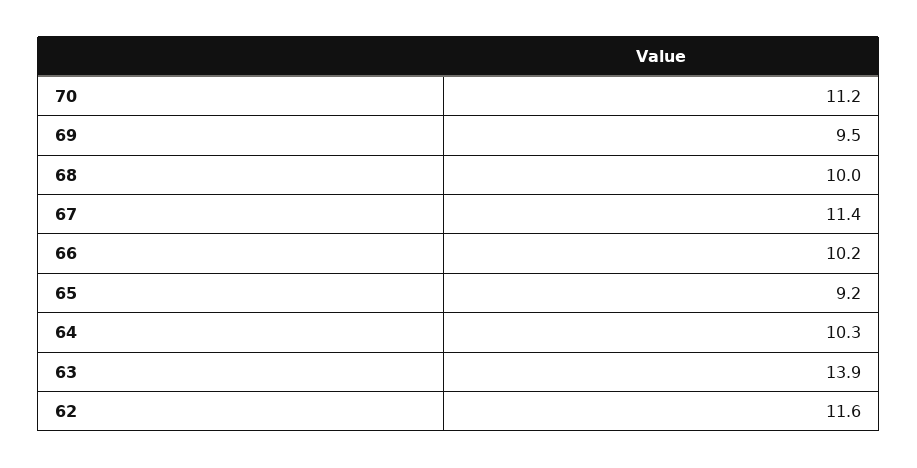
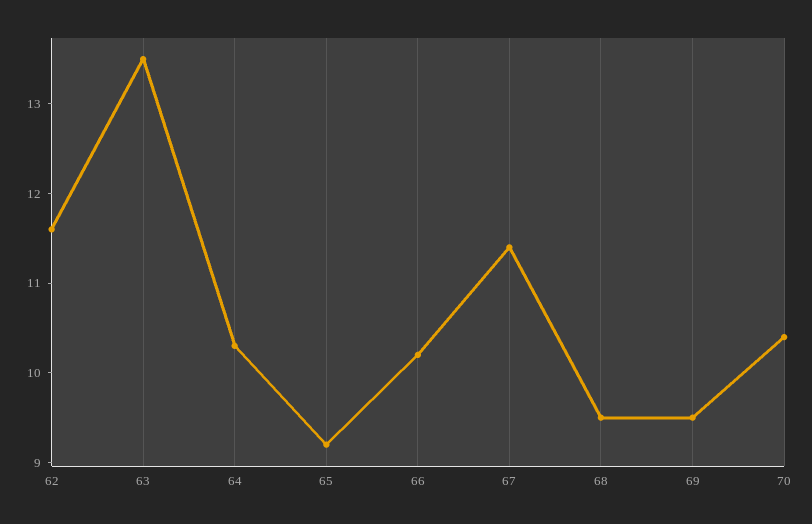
  {
-   "70": 11.2,
+   "70": 10.4,
    "69": 9.5,
-   "68": 10,
+   "68": 9.5,
    "67": 11.4,
    "66": 10.2,
    "65": 9.2,
    "64": 10.3,
-   "63": 13.9,
+   "63": 13.5,
    "62": 11.6
  }

